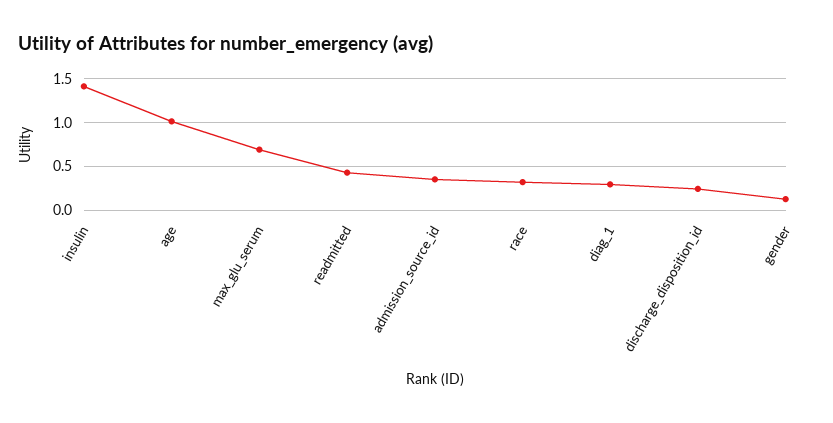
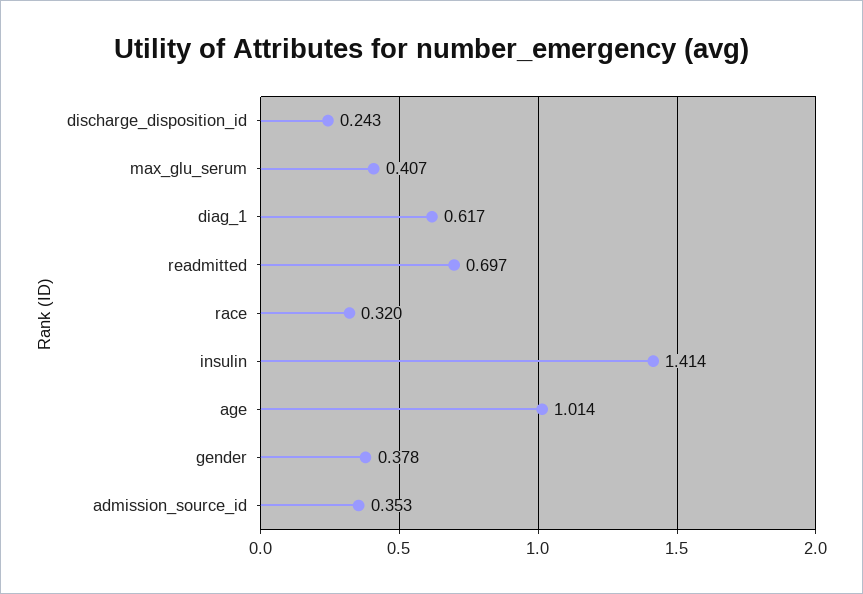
  {
    "insulin": 1.414,
    "age": 1.014,
-   "max_glu_serum": 0.7,
+   "max_glu_serum": 0.407,
-   "readmitted": 0.4,
+   "readmitted": 0.697,
    "admission_source_id": 0.353,
    "race": 0.32,
-   "diag_1": 0.3,
+   "diag_1": 0.617,
    "discharge_disposition_id": 0.243,
-   "gender": 0.1
+   "gender": 0.378
  }

